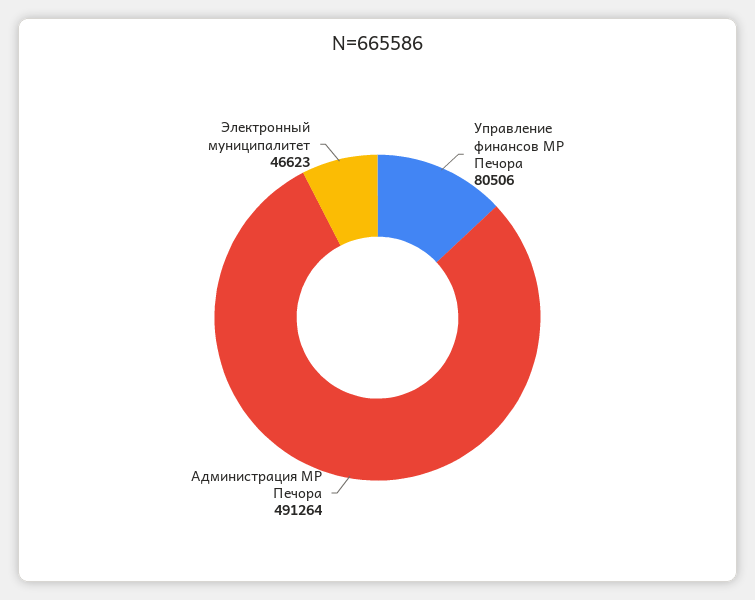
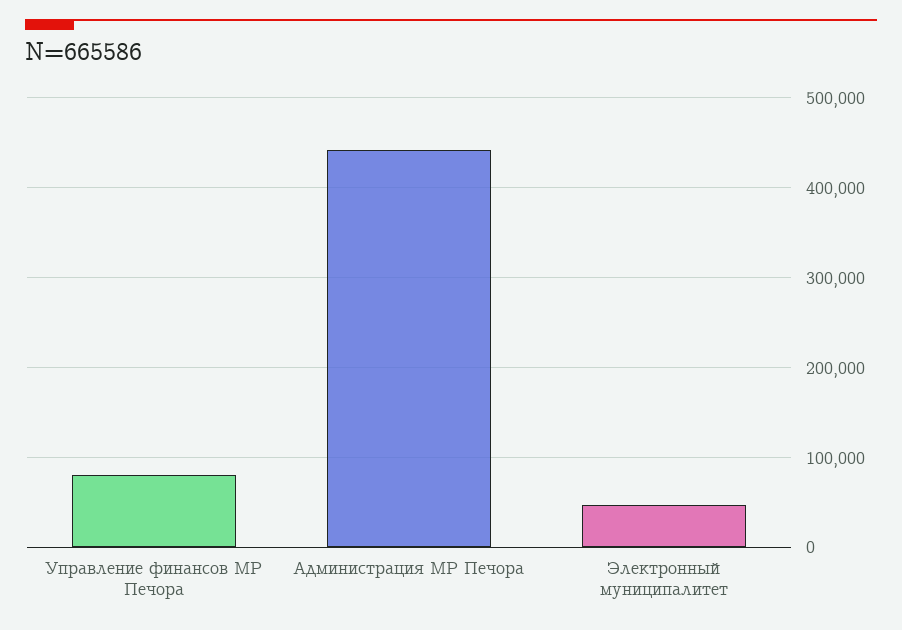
  {
    "Управление финансов МР Печора": 80506,
-   "Администрация МР Печора": 491264,
+   "Администрация МР Печора": 440000,
    "Электронный муниципалитет": 46623
  }

